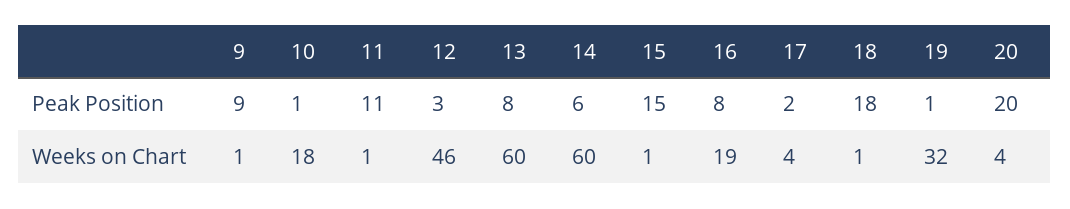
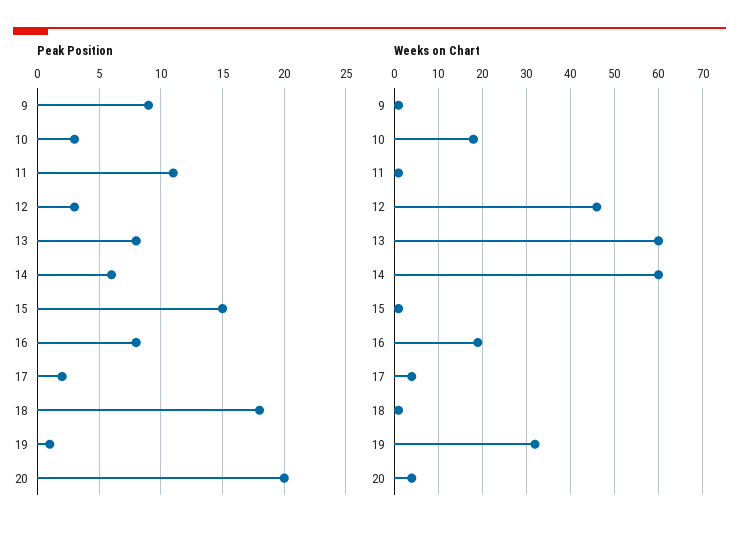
  {
    "Peak Position": {
      "9": 9,
-     "10": 1,
+     "10": 3,
      "11": 11,
      "12": 3,
      "13": 8,
      "14": 6,
      "15": 15,
      "16": 8,
      "17": 2,
      "18": 18,
      "19": 1,
      "20": 20
    },
    "Weeks on Chart": {
      "9": 1,
      "10": 18,
      "11": 1,
      "12": 46,
      "13": 60,
      "14": 60,
      "15": 1,
      "16": 19,
      "17": 4,
      "18": 1,
      "19": 32,
      "20": 4
    }
  }

